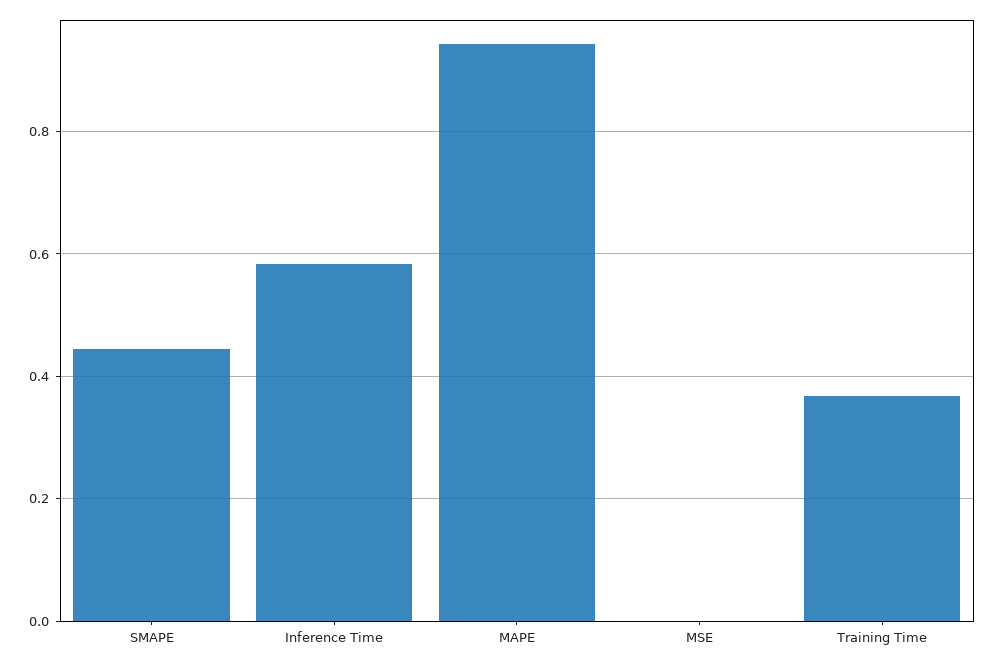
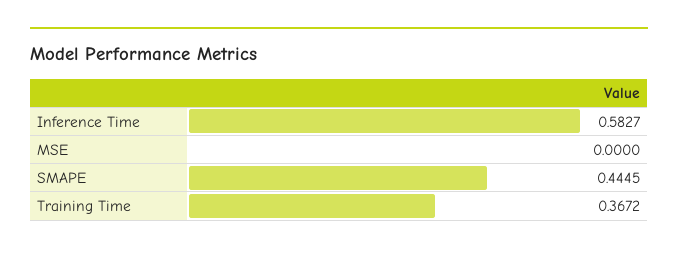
  {
    "SMAPE": 0.4445,
    "Inference Time": 0.5827,
-   "MAPE": 0.94,
    "MSE": 0,
    "Training Time": 0.3672
  }

